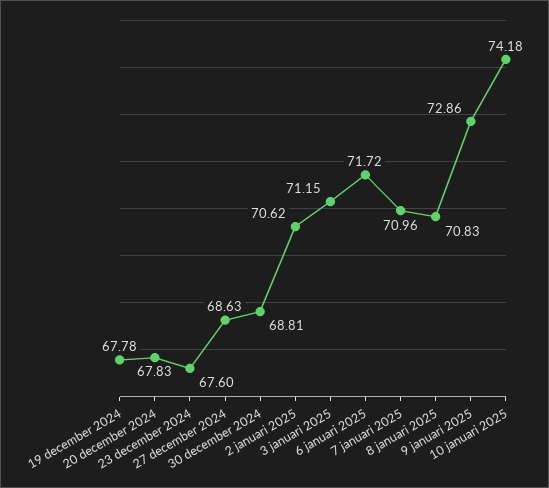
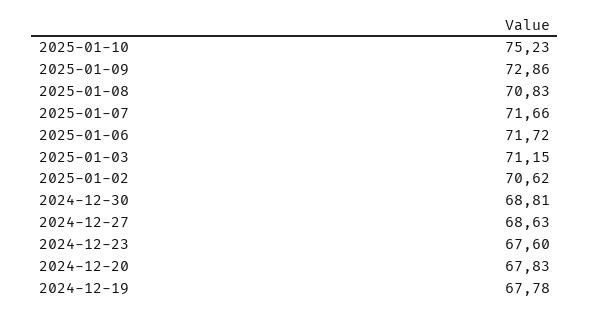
  {
    "19 december 2024": 67.78,
    "20 december 2024": 67.83,
    "23 december 2024": 67.6,
    "27 december 2024": 68.63,
    "30 december 2024": 68.81,
    "2 januari 2025": 70.62,
    "3 januari 2025": 71.15,
    "6 januari 2025": 71.72,
-   "7 januari 2025": 70.96,
+   "7 januari 2025": 71.66,
    "8 januari 2025": 70.83,
    "9 januari 2025": 72.86,
-   "10 januari 2025": 74.18
+   "10 januari 2025": 75.23
  }

